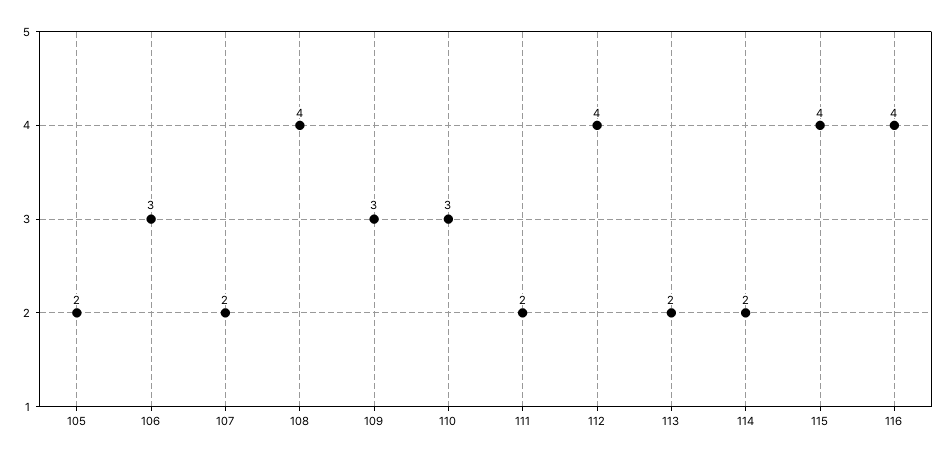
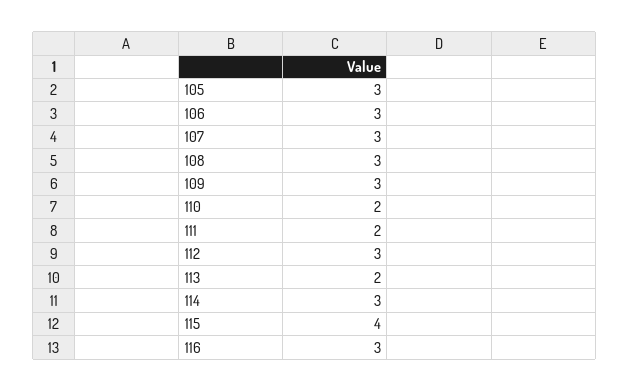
  {
-   "105": 2,
+   "105": 3,
    "106": 3,
-   "107": 2,
+   "107": 3,
-   "108": 4,
+   "108": 3,
    "109": 3,
-   "110": 3,
+   "110": 2,
    "111": 2,
-   "112": 4,
+   "112": 3,
    "113": 2,
-   "114": 2,
+   "114": 3,
    "115": 4,
-   "116": 4
+   "116": 3
  }

